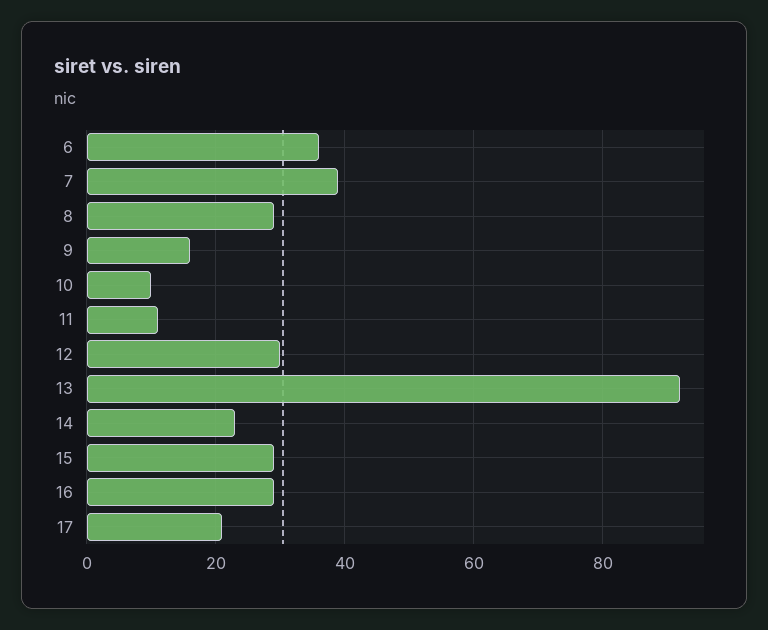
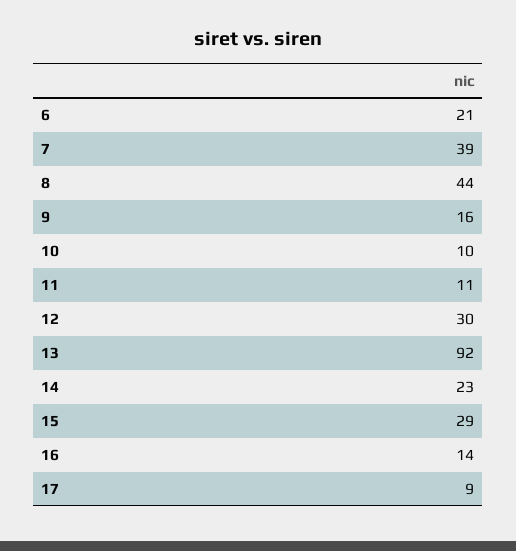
  {
-   "6": 35,
+   "6": 21,
    "7": 39,
-   "8": 30,
+   "8": 44,
    "9": 16,
    "10": 10,
    "11": 11,
    "12": 30,
    "13": 92,
    "14": 23,
    "15": 29,
-   "16": 30,
+   "16": 14,
-   "17": 20
+   "17": 9
  }

